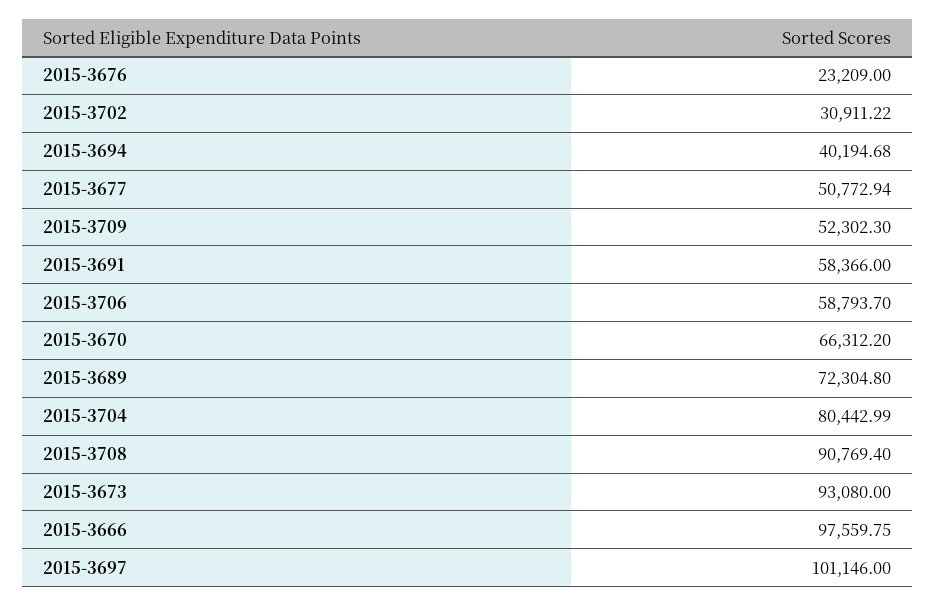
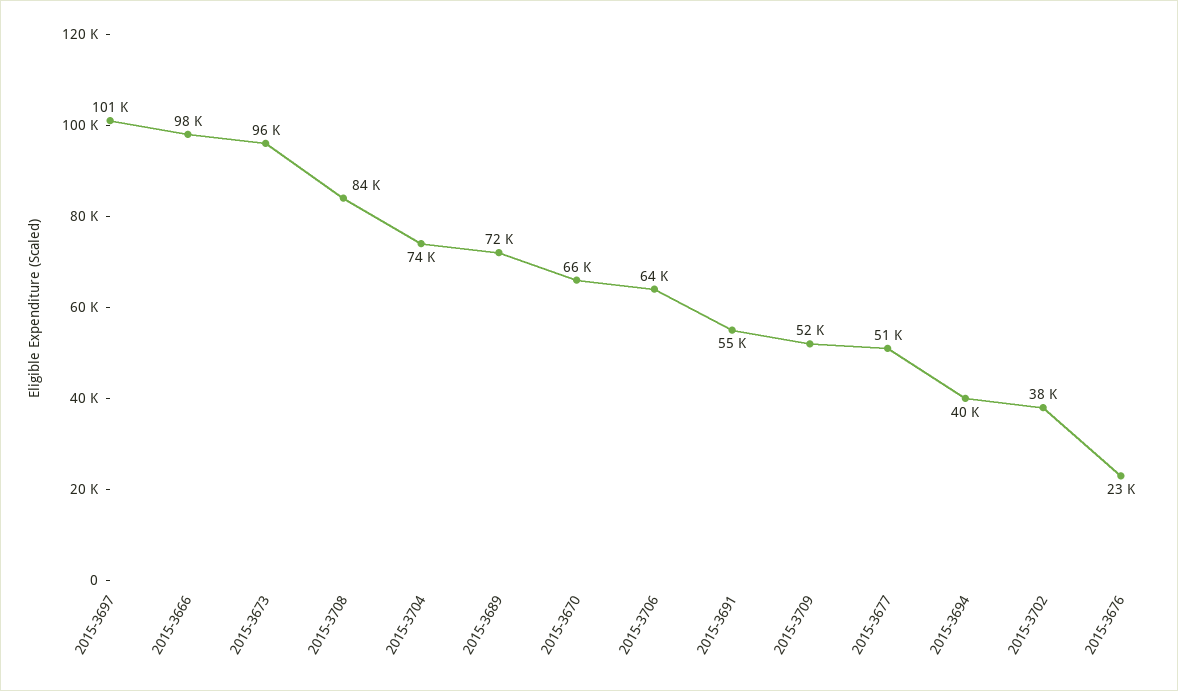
  {
    "2015-3676": 23209,
-   "2015-3702": 30911.22,
+   "2015-3702": 38000,
    "2015-3694": 40194.68,
    "2015-3677": 50772.94,
    "2015-3709": 52302.3,
-   "2015-3691": 58366,
+   "2015-3691": 55000,
-   "2015-3706": 58793.7,
+   "2015-3706": 64000,
    "2015-3670": 66312.2,
    "2015-3689": 72304.8,
-   "2015-3704": 80442.99,
+   "2015-3704": 74000,
-   "2015-3708": 90769.4,
+   "2015-3708": 84000,
-   "2015-3673": 93080,
+   "2015-3673": 96000,
    "2015-3666": 97559.75,
    "2015-3697": 101146
  }

